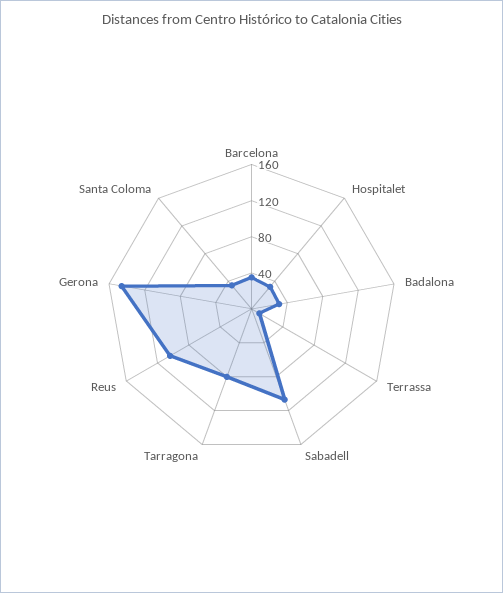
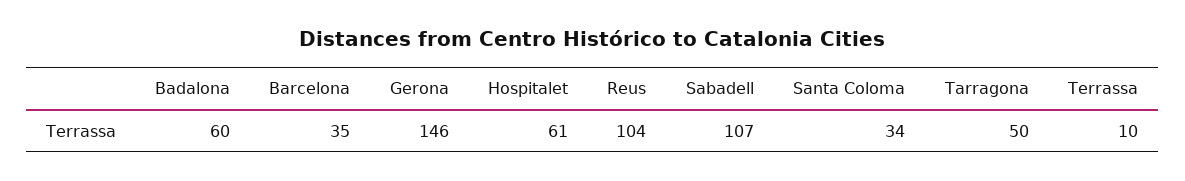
  {
    "Barcelona": 35,
-   "Hospitalet": 30,
+   "Hospitalet": 61,
-   "Badalona": 30,
+   "Badalona": 60,
    "Terrassa": 10,
    "Sabadell": 107,
-   "Tarragona": 80,
+   "Tarragona": 50,
    "Reus": 104,
    "Gerona": 146,
    "Santa Coloma": 34
  }

